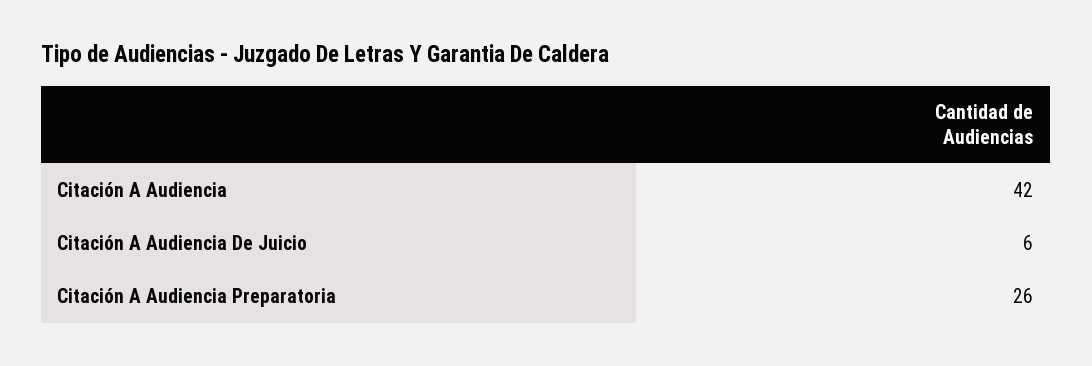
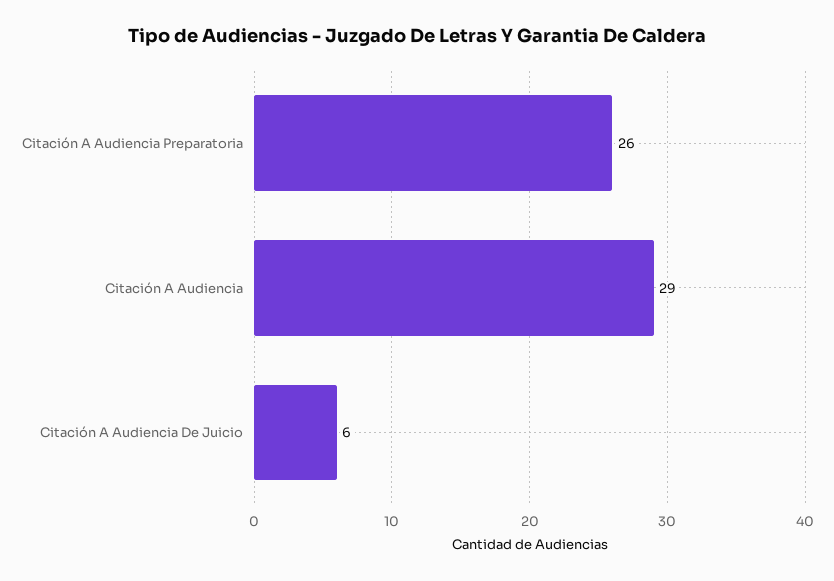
  {
-   "Citación A Audiencia": 42,
+   "Citación A Audiencia": 29,
    "Citación A Audiencia De Juicio": 6,
    "Citación A Audiencia Preparatoria": 26
  }

